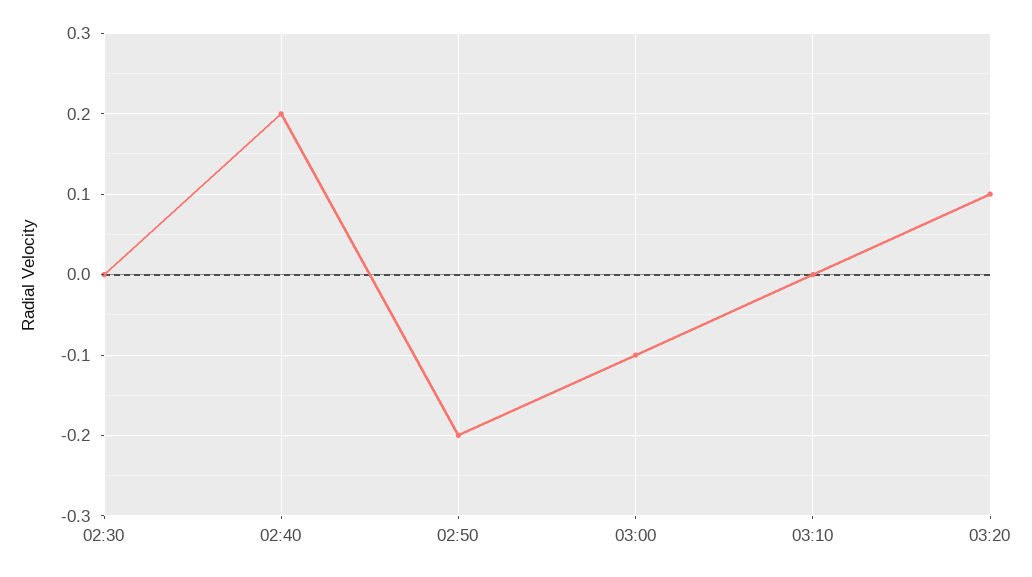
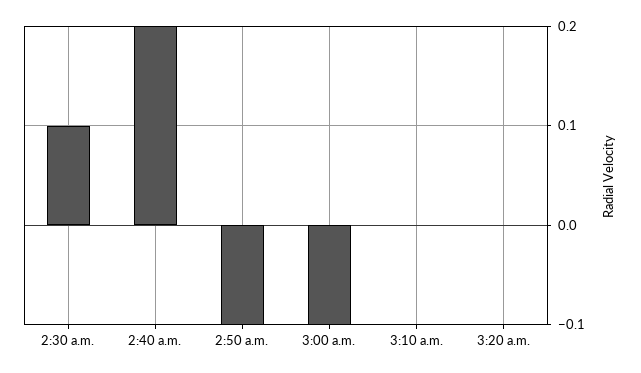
  {
-   "02:30": 0,
+   "02:30": 0.1,
    "02:40": 0.2,
-   "02:50": -0.2,
+   "02:50": -0.1,
    "03:00": -0.1,
    "03:10": 0,
-   "03:20": 0.1
+   "03:20": 0
  }

